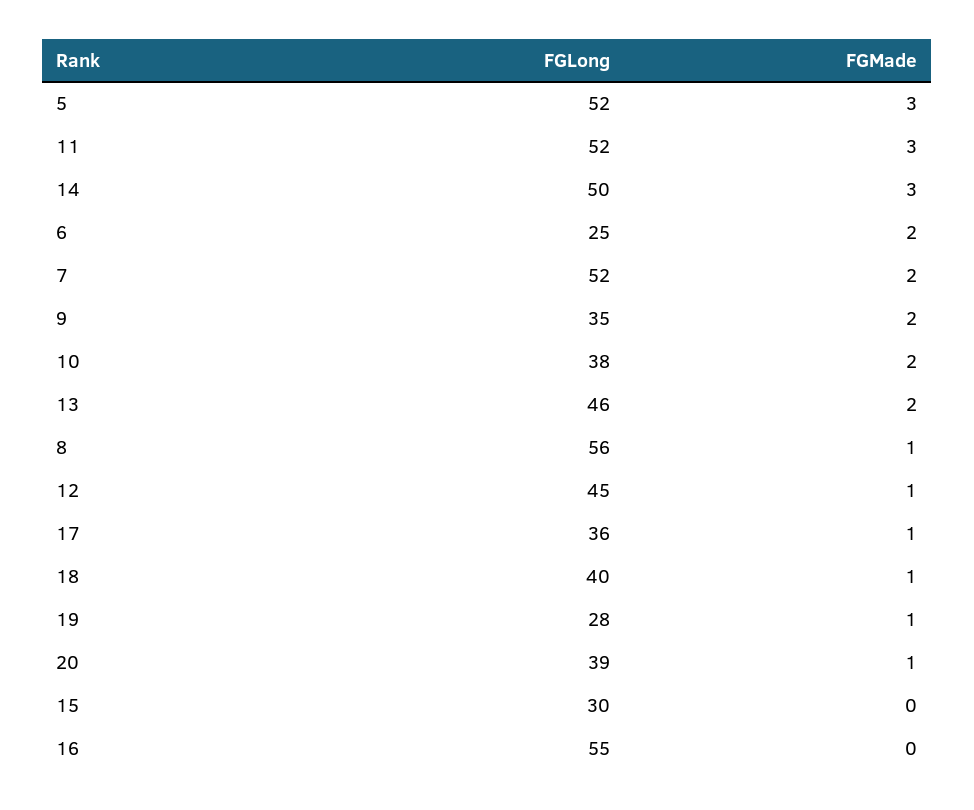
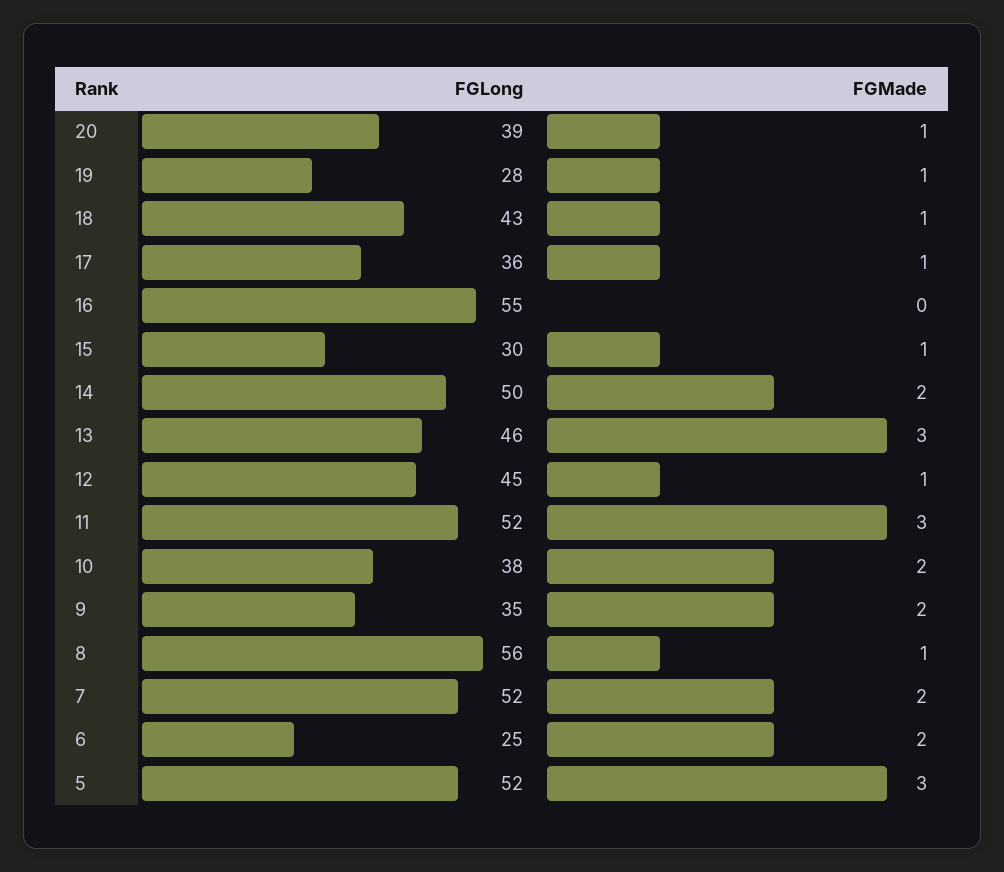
  {
    "FGLong": {
      "5": 52,
      "11": 52,
      "14": 50,
      "6": 25,
      "7": 52,
      "9": 35,
      "10": 38,
      "13": 46,
      "8": 56,
      "12": 45,
      "17": 36,
-     "18": 40,
+     "18": 43,
      "19": 28,
      "20": 39,
      "15": 30,
      "16": 55
    },
    "FGMade": {
      "5": 3,
      "11": 3,
-     "14": 3,
+     "14": 2,
      "6": 2,
      "7": 2,
      "9": 2,
      "10": 2,
-     "13": 2,
+     "13": 3,
      "8": 1,
      "12": 1,
      "17": 1,
      "18": 1,
      "19": 1,
      "20": 1,
-     "15": 0,
+     "15": 1,
      "16": 0
    }
  }

